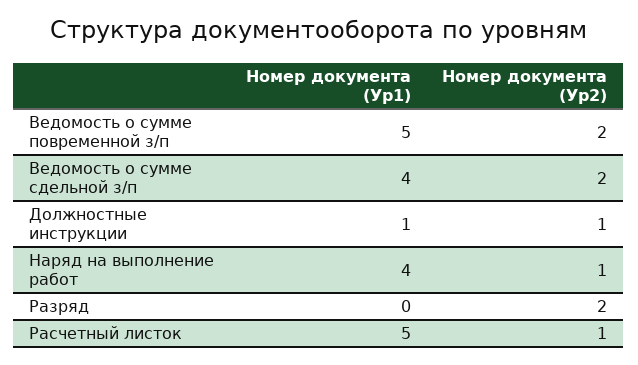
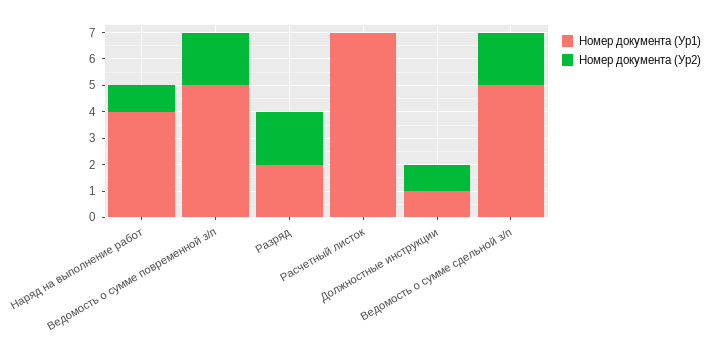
  {
    "Номер документа (Ур1)": {
      "Ведомость о сумме повременной з/п": 5,
-     "Ведомость о сумме сдельной з/п": 4,
+     "Ведомость о сумме сдельной з/п": 5,
      "Должностные инструкции": 1,
      "Наряд на выполнение работ": 4,
-     "Разряд": 0,
+     "Разряд": 2,
-     "Расчетный листок": 5
+     "Расчетный листок": 7
    },
    "Номер документа (Ур2)": {
      "Ведомость о сумме повременной з/п": 2,
      "Ведомость о сумме сдельной з/п": 2,
      "Должностные инструкции": 1,
      "Наряд на выполнение работ": 1,
      "Разряд": 2,
-     "Расчетный листок": 1
+     "Расчетный листок": 0
    }
  }

